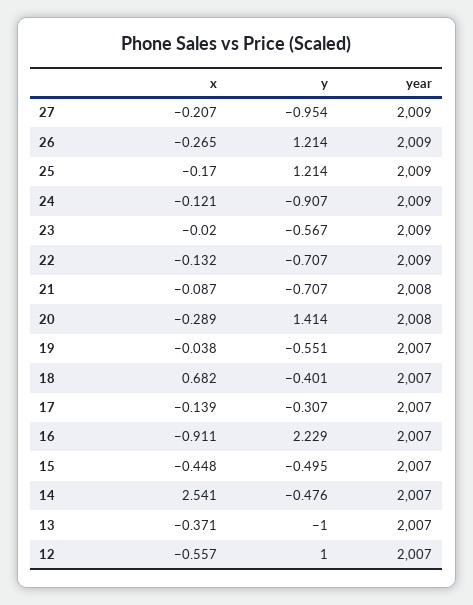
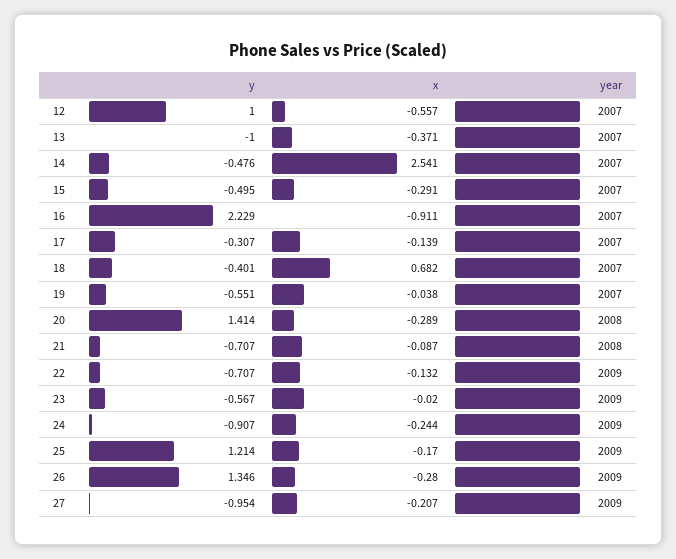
  {
    "x": {
      "27": -0.207,
-     "26": -0.265,
+     "26": -0.28,
      "25": -0.17,
-     "24": -0.121,
+     "24": -0.244,
      "23": -0.02,
      "22": -0.132,
      "21": -0.087,
      "20": -0.289,
      "19": -0.038,
      "18": 0.682,
      "17": -0.139,
      "16": -0.911,
-     "15": -0.448,
+     "15": -0.291,
      "14": 2.541,
      "13": -0.371,
      "12": -0.557
    },
    "y": {
      "27": -0.954,
-     "26": 1.214,
+     "26": 1.346,
      "25": 1.214,
      "24": -0.907,
      "23": -0.567,
      "22": -0.707,
      "21": -0.707,
      "20": 1.414,
      "19": -0.551,
      "18": -0.401,
      "17": -0.307,
      "16": 2.229,
      "15": -0.495,
      "14": -0.476,
      "13": -1,
      "12": 1
    },
    "year": {
      "27": 2009,
      "26": 2009,
      "25": 2009,
      "24": 2009,
      "23": 2009,
      "22": 2009,
      "21": 2008,
      "20": 2008,
      "19": 2007,
      "18": 2007,
      "17": 2007,
      "16": 2007,
      "15": 2007,
      "14": 2007,
      "13": 2007,
      "12": 2007
    }
  }

